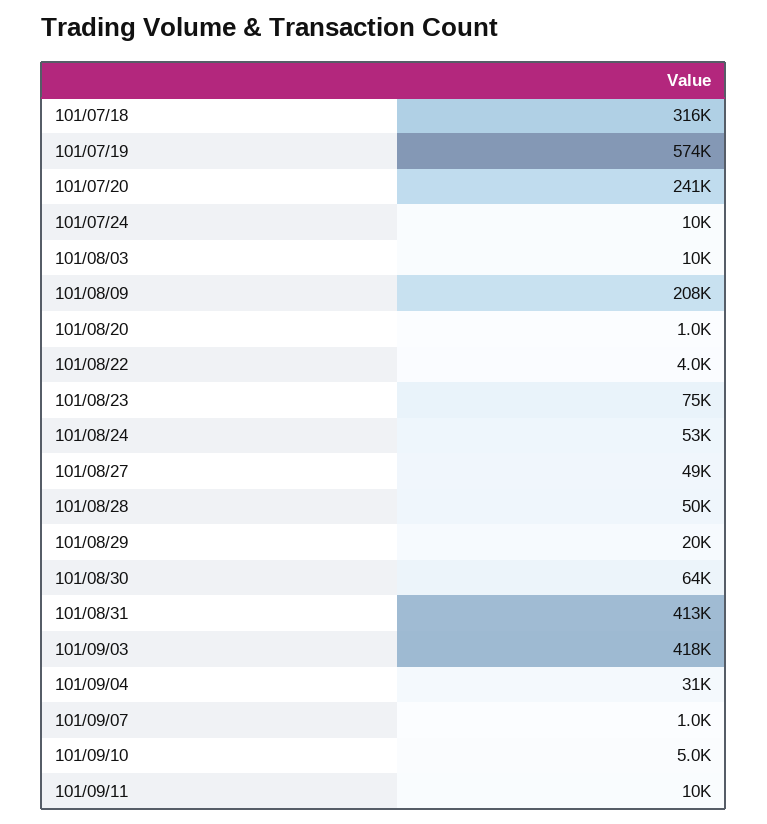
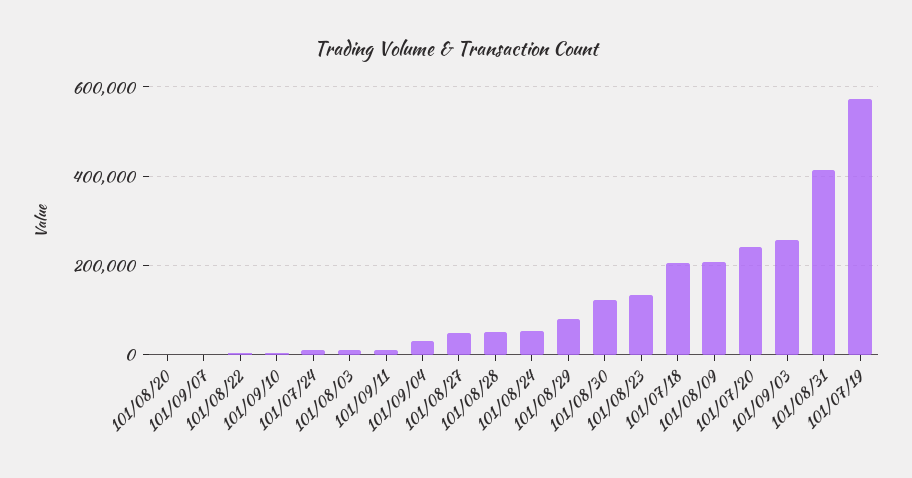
  {
-   "101/07/18": 316000,
+   "101/07/18": 200000,
    "101/07/19": 574000,
    "101/07/20": 241000,
    "101/07/24": 10000,
    "101/08/03": 10000,
    "101/08/09": 208000,
    "101/08/20": 1000,
    "101/08/22": 4000,
-   "101/08/23": 75000,
+   "101/08/23": 140000,
    "101/08/24": 53000,
    "101/08/27": 49000,
    "101/08/28": 50000,
-   "101/08/29": 20000,
+   "101/08/29": 80000,
-   "101/08/30": 64000,
+   "101/08/30": 120000,
    "101/08/31": 413000,
-   "101/09/03": 418000,
+   "101/09/03": 260000,
    "101/09/04": 31000,
    "101/09/07": 1000,
    "101/09/10": 5000,
    "101/09/11": 10000
  }

